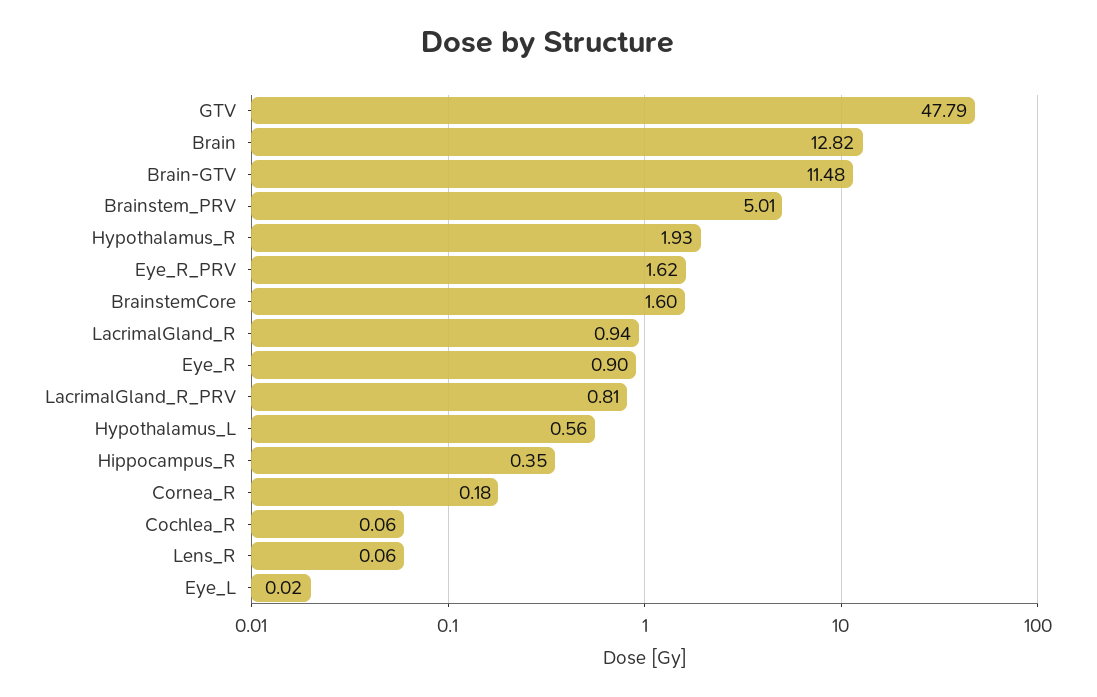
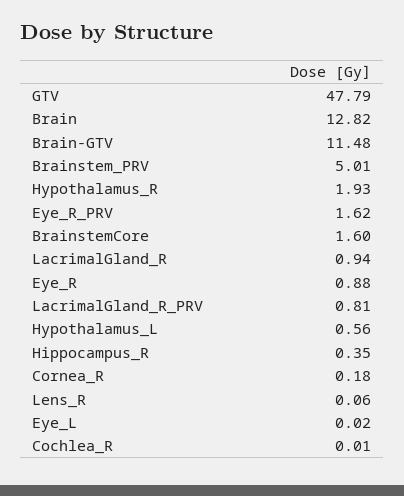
  {
    "GTV": 47.79,
    "Brain": 12.82,
    "Brain-GTV": 11.48,
    "Brainstem_PRV": 5.01,
    "Hypothalamus_R": 1.93,
    "Eye_R_PRV": 1.62,
    "BrainstemCore": 1.6,
    "LacrimalGland_R": 0.94,
-   "Eye_R": 0.9,
+   "Eye_R": 0.88,
    "LacrimalGland_R_PRV": 0.81,
    "Hypothalamus_L": 0.56,
    "Hippocampus_R": 0.35,
    "Cornea_R": 0.18,
-   "Cochlea_R": 0.06,
+   "Cochlea_R": 0.01,
    "Lens_R": 0.06,
    "Eye_L": 0.02
  }

